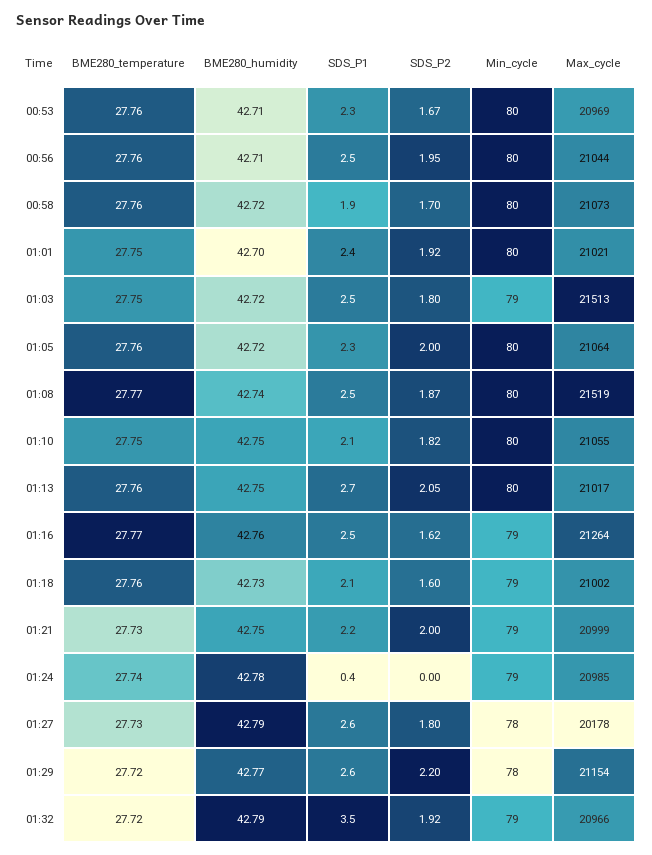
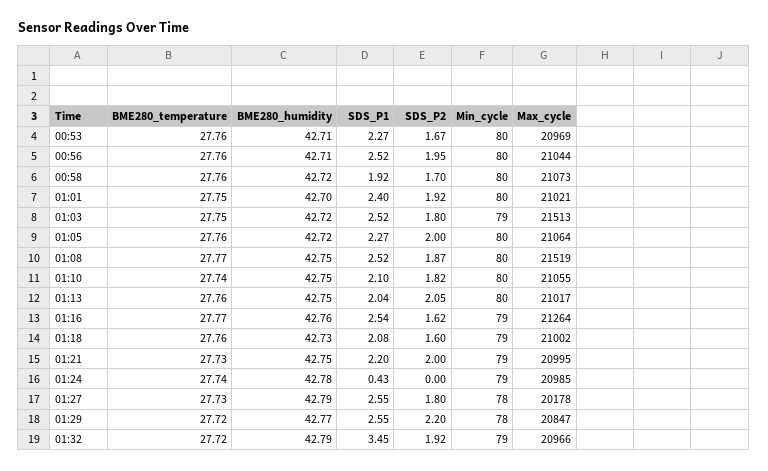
  {
    "BME280_temperature": {
      "00:53": 27.76,
      "00:56": 27.76,
      "00:58": 27.76,
      "01:01": 27.75,
      "01:03": 27.75,
      "01:05": 27.76,
      "01:08": 27.77,
-     "01:10": 27.75,
+     "01:10": 27.74,
      "01:13": 27.76,
      "01:16": 27.77,
      "01:18": 27.76,
      "01:21": 27.73,
      "01:24": 27.74,
      "01:27": 27.73,
      "01:29": 27.72,
      "01:32": 27.72
    },
    "BME280_humidity": {
      "00:53": 42.71,
      "00:56": 42.71,
      "00:58": 42.72,
      "01:01": 42.7,
      "01:03": 42.72,
      "01:05": 42.72,
-     "01:08": 42.74,
+     "01:08": 42.75,
      "01:10": 42.75,
      "01:13": 42.75,
      "01:16": 42.76,
      "01:18": 42.73,
      "01:21": 42.75,
      "01:24": 42.78,
      "01:27": 42.79,
      "01:29": 42.77,
      "01:32": 42.79
    },
    "SDS_P1": {
      "00:53": 2.27,
      "00:56": 2.52,
      "00:58": 1.92,
      "01:01": 2.4,
      "01:03": 2.52,
      "01:05": 2.27,
      "01:08": 2.52,
      "01:10": 2.1,
-     "01:13": 2.7,
+     "01:13": 2.04,
      "01:16": 2.54,
      "01:18": 2.08,
      "01:21": 2.2,
      "01:24": 0.43,
      "01:27": 2.55,
      "01:29": 2.55,
      "01:32": 3.45
    },
    "SDS_P2": {
      "00:53": 1.67,
      "00:56": 1.95,
      "00:58": 1.7,
      "01:01": 1.92,
      "01:03": 1.8,
      "01:05": 2,
      "01:08": 1.87,
      "01:10": 1.82,
      "01:13": 2.05,
      "01:16": 1.62,
      "01:18": 1.6,
      "01:21": 2,
      "01:24": 0,
      "01:27": 1.8,
      "01:29": 2.2,
      "01:32": 1.92
    },
    "Min_cycle": {
      "00:53": 80,
      "00:56": 80,
      "00:58": 80,
      "01:01": 80,
      "01:03": 79,
      "01:05": 80,
      "01:08": 80,
      "01:10": 80,
      "01:13": 80,
      "01:16": 79,
      "01:18": 79,
      "01:21": 79,
      "01:24": 79,
      "01:27": 78,
      "01:29": 78,
      "01:32": 79
    },
    "Max_cycle": {
      "00:53": 20969,
      "00:56": 21044,
      "00:58": 21073,
      "01:01": 21021,
      "01:03": 21513,
      "01:05": 21064,
      "01:08": 21519,
      "01:10": 21055,
      "01:13": 21017,
      "01:16": 21264,
      "01:18": 21002,
-     "01:21": 20999,
+     "01:21": 20995,
      "01:24": 20985,
      "01:27": 20178,
-     "01:29": 21154,
+     "01:29": 20847,
      "01:32": 20966
    }
  }

